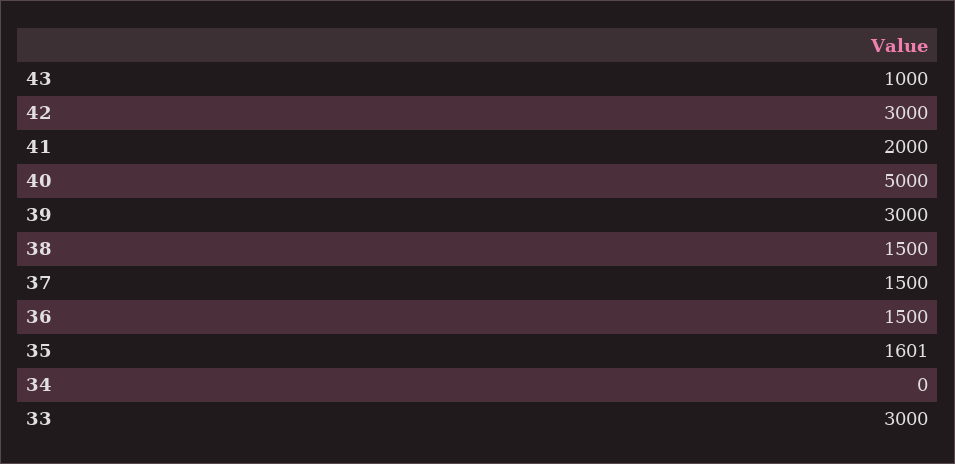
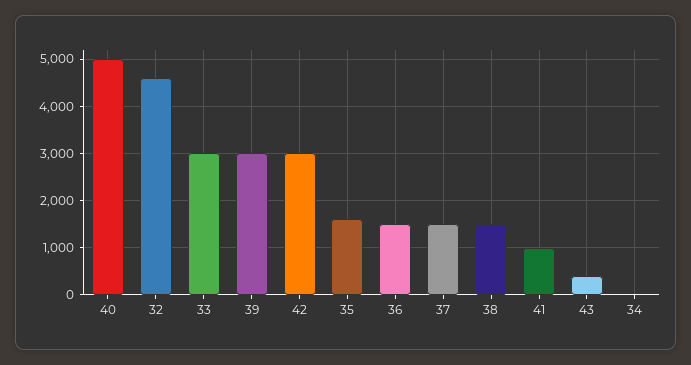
  {
-   "43": 1000,
+   "43": 400,
    "42": 3000,
-   "41": 2000,
+   "41": 1000,
    "40": 5000,
    "39": 3000,
    "38": 1500,
    "37": 1500,
    "36": 1500,
    "35": 1601,
    "34": 0,
-   "33": 3000
+   "33": 3000,
+   "32": 4600
  }

